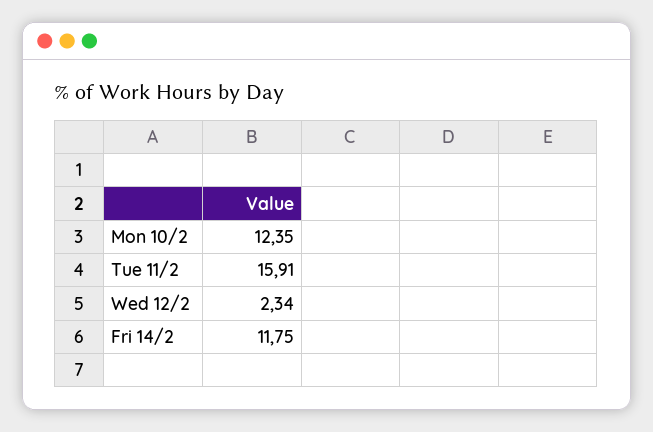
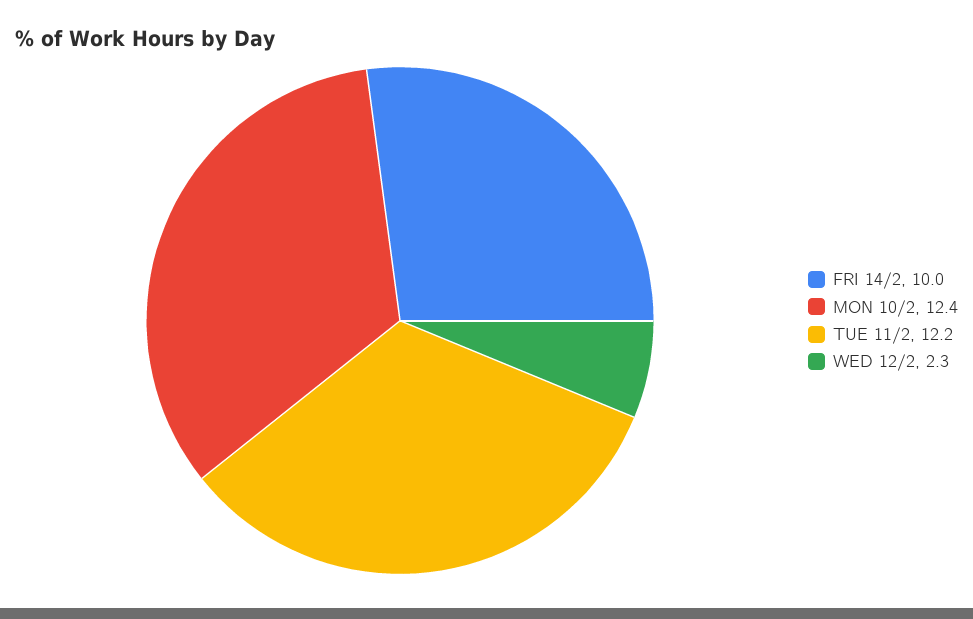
  {
    "Mon 10/2": 12.35,
-   "Tue 11/2": 15.91,
+   "Tue 11/2": 12.2,
    "Wed 12/2": 2.34,
-   "Fri 14/2": 11.75
+   "Fri 14/2": 10
  }

